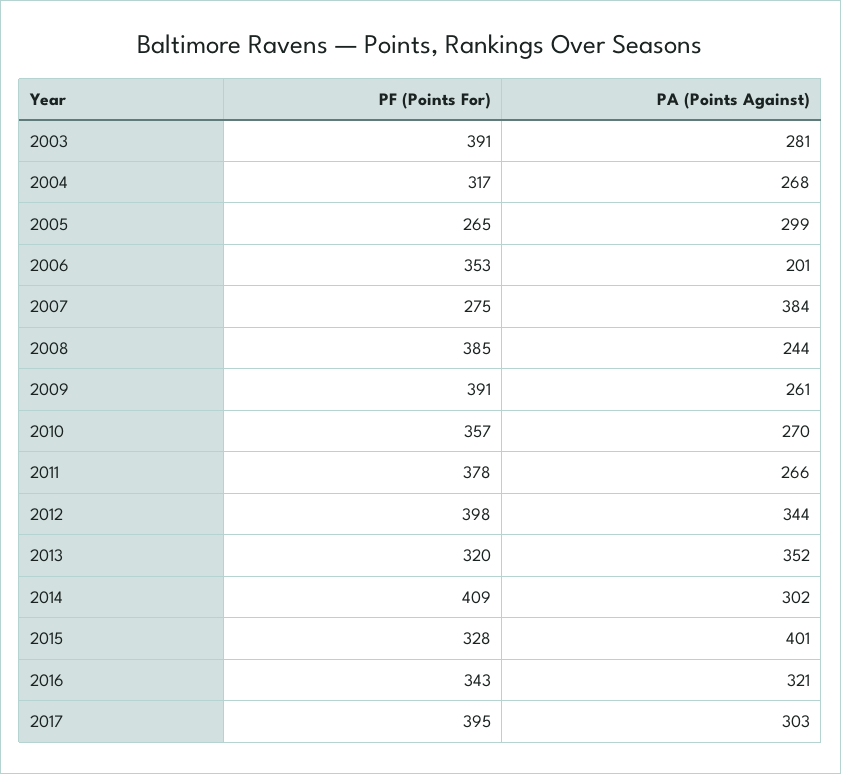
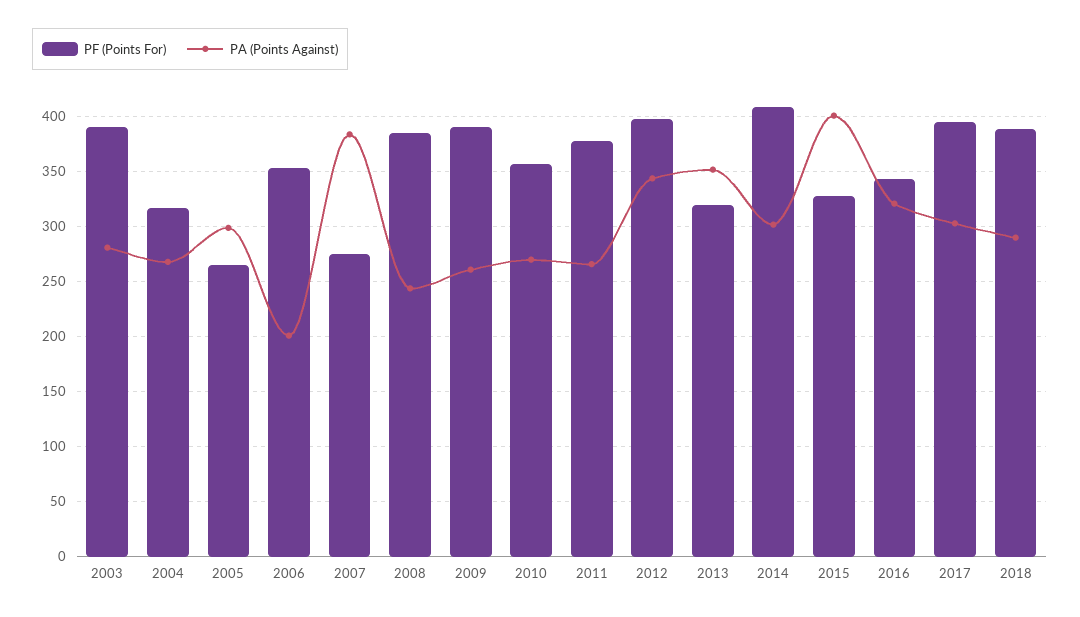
  {
    "PF (Points For)": {
      "2003": 391,
      "2004": 317,
      "2005": 265,
      "2006": 353,
      "2007": 275,
      "2008": 385,
      "2009": 391,
      "2010": 357,
      "2011": 378,
      "2012": 398,
      "2013": 320,
      "2014": 409,
      "2015": 328,
      "2016": 343,
-     "2017": 395
+     "2017": 395,
+     "2018": 390
    },
    "PA (Points Against)": {
      "2003": 281,
      "2004": 268,
      "2005": 299,
      "2006": 201,
      "2007": 384,
      "2008": 244,
      "2009": 261,
      "2010": 270,
      "2011": 266,
      "2012": 344,
      "2013": 352,
      "2014": 302,
      "2015": 401,
      "2016": 321,
-     "2017": 303
+     "2017": 303,
+     "2018": 290
    }
  }

